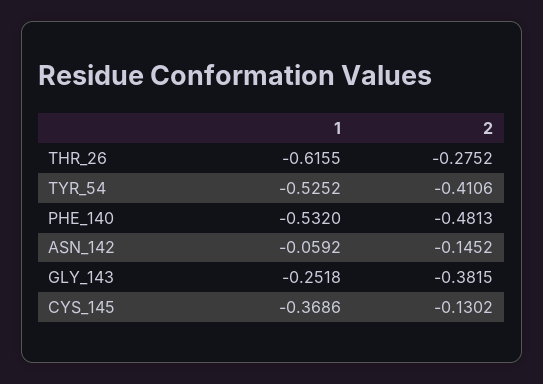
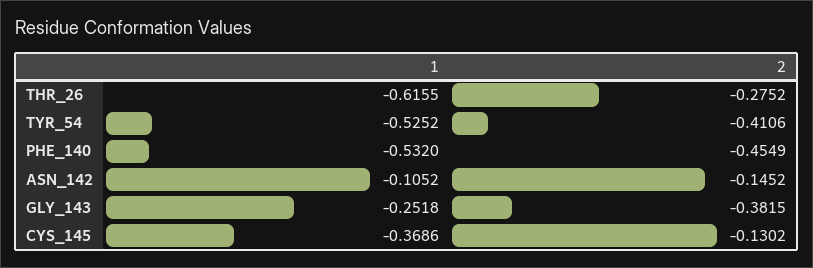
  {
    "1": {
      "THR_26": -0.6155,
      "TYR_54": -0.5252,
      "PHE_140": -0.532,
-     "ASN_142": -0.0592,
+     "ASN_142": -0.1052,
      "GLY_143": -0.2518,
      "CYS_145": -0.3686
    },
    "2": {
      "THR_26": -0.2752,
      "TYR_54": -0.4106,
-     "PHE_140": -0.4813,
+     "PHE_140": -0.4549,
      "ASN_142": -0.1452,
      "GLY_143": -0.3815,
      "CYS_145": -0.1302
    }
  }

